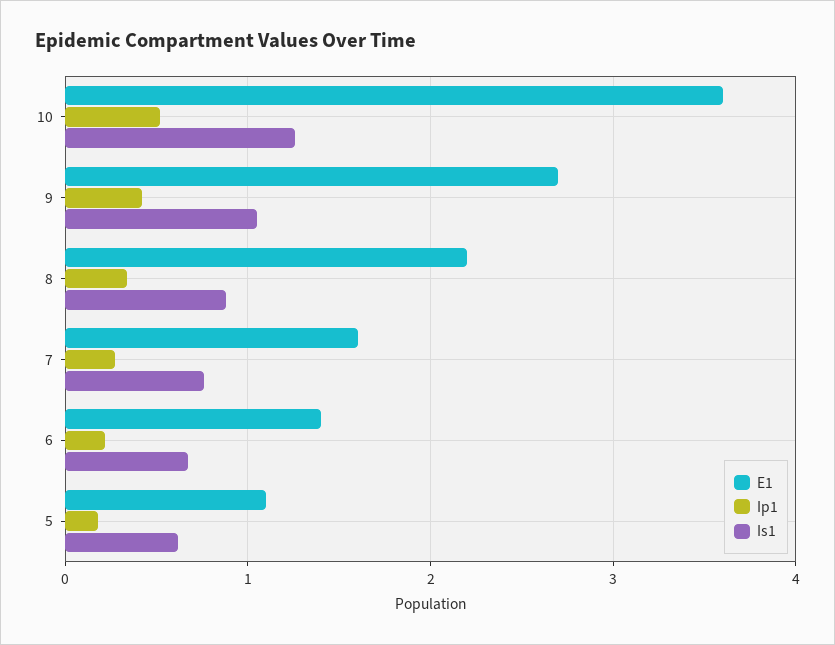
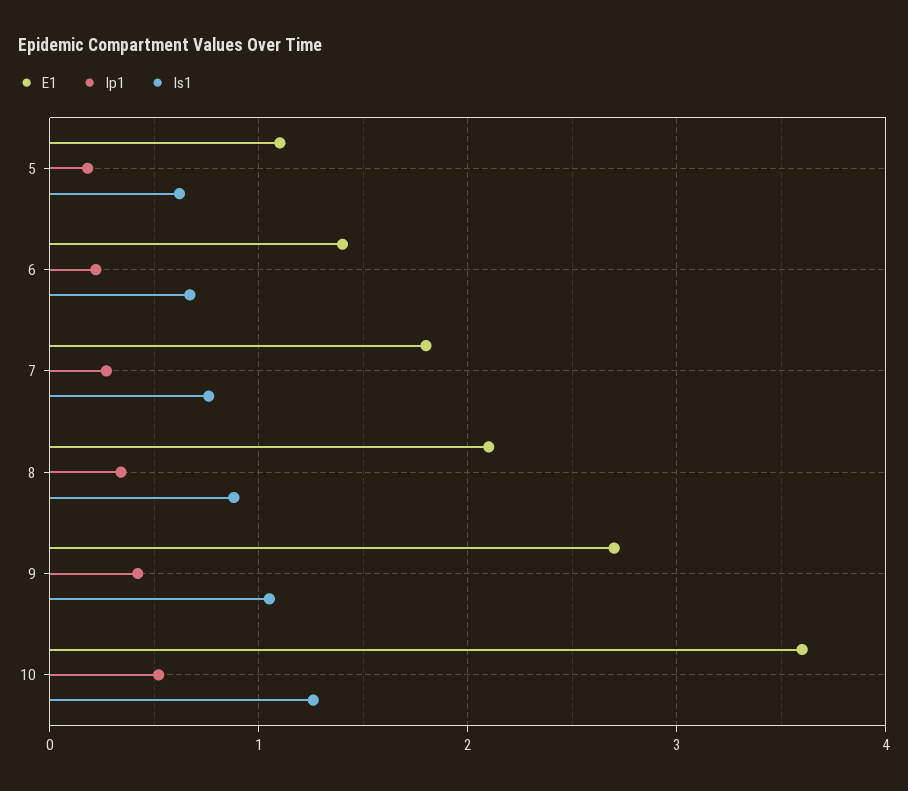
  {
    "E1": {
      "10": 3.6,
      "9": 2.7,
-     "8": 2.2,
+     "8": 2.1,
-     "7": 1.6,
+     "7": 1.8,
      "6": 1.4,
      "5": 1.1
    },
    "Ip1": {
      "10": 0.5,
      "9": 0.4,
      "8": 0.3,
      "7": 0.3,
      "6": 0.2,
      "5": 0.2
    },
    "Is1": {
      "10": 1.3,
      "9": 1.1,
      "8": 0.9,
      "7": 0.8,
      "6": 0.7,
      "5": 0.6
    }
  }

